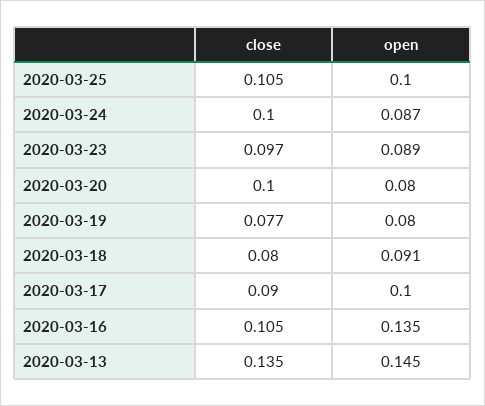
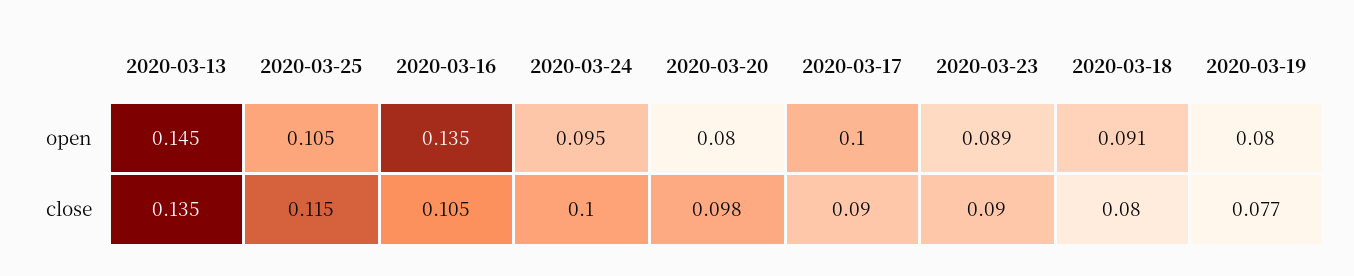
  {
    "close": {
-     "2020-03-25": 0.105,
+     "2020-03-25": 0.115,
      "2020-03-24": 0.1,
-     "2020-03-23": 0.097,
+     "2020-03-23": 0.09,
-     "2020-03-20": 0.1,
+     "2020-03-20": 0.098,
      "2020-03-19": 0.077,
      "2020-03-18": 0.08,
      "2020-03-17": 0.09,
      "2020-03-16": 0.105,
      "2020-03-13": 0.135
    },
    "open": {
-     "2020-03-25": 0.1,
+     "2020-03-25": 0.105,
-     "2020-03-24": 0.087,
+     "2020-03-24": 0.095,
      "2020-03-23": 0.089,
      "2020-03-20": 0.08,
      "2020-03-19": 0.08,
      "2020-03-18": 0.091,
      "2020-03-17": 0.1,
      "2020-03-16": 0.135,
      "2020-03-13": 0.145
    }
  }

